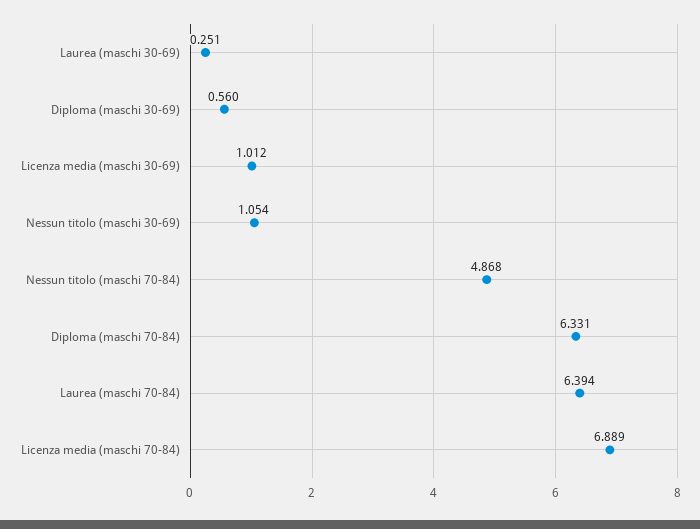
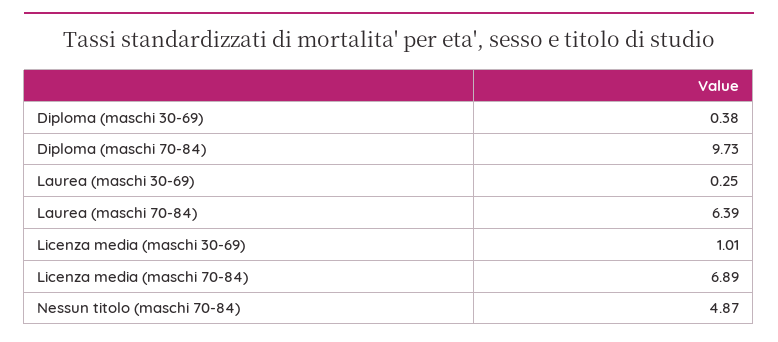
  {
    "Laurea (maschi 30-69)": 0.251,
-   "Diploma (maschi 30-69)": 0.56,
+   "Diploma (maschi 30-69)": 0.38,
    "Licenza media (maschi 30-69)": 1.012,
-   "Nessun titolo (maschi 30-69)": 1.054,
    "Nessun titolo (maschi 70-84)": 4.868,
-   "Diploma (maschi 70-84)": 6.331,
+   "Diploma (maschi 70-84)": 9.73,
    "Laurea (maschi 70-84)": 6.394,
    "Licenza media (maschi 70-84)": 6.889
  }

